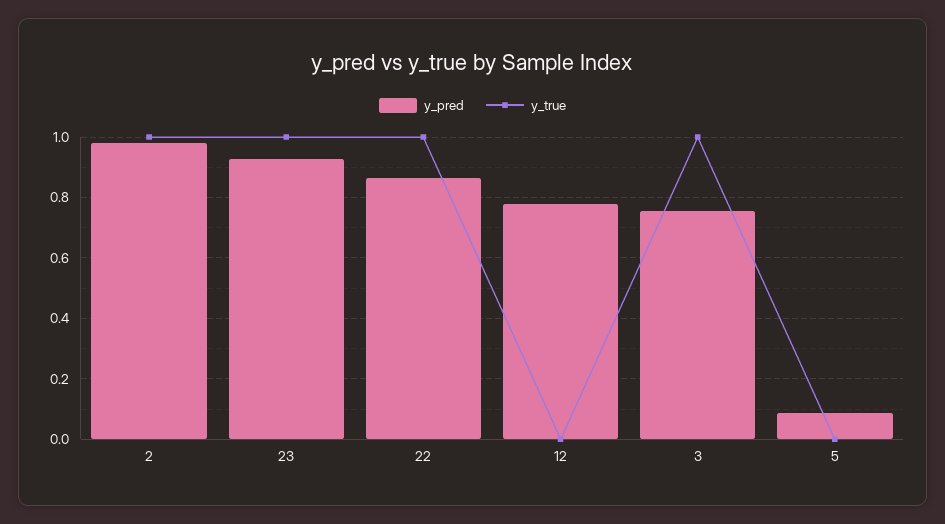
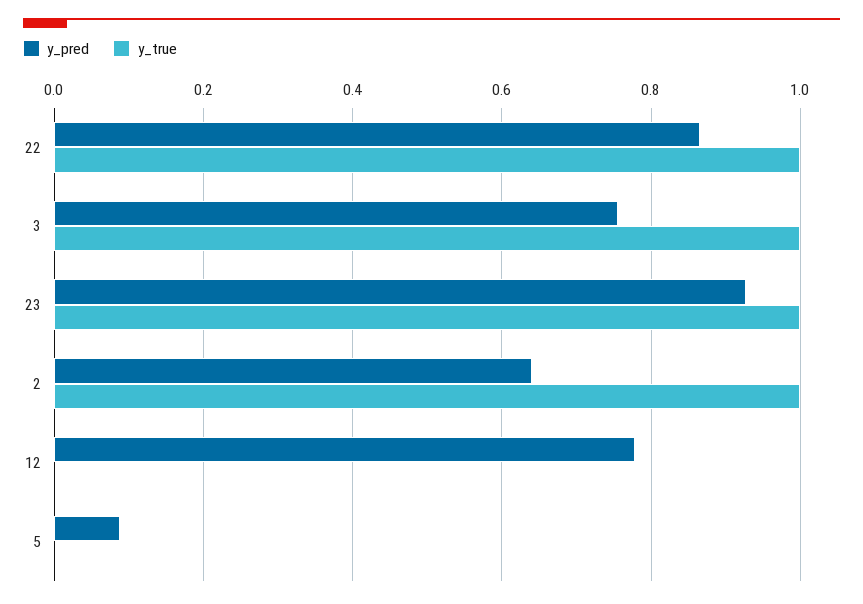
  {
    "y_pred": {
-     "2": 0.98,
+     "2": 0.64,
      "23": 0.92,
      "22": 0.86,
      "12": 0.78,
      "3": 0.76,
      "5": 0.08
    },
    "y_true": {
      "2": 1,
      "23": 1,
      "22": 1,
      "12": 0,
      "3": 1,
      "5": 0
    }
  }

